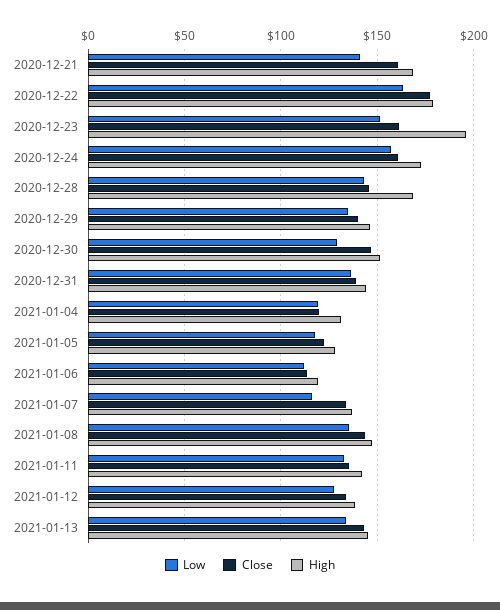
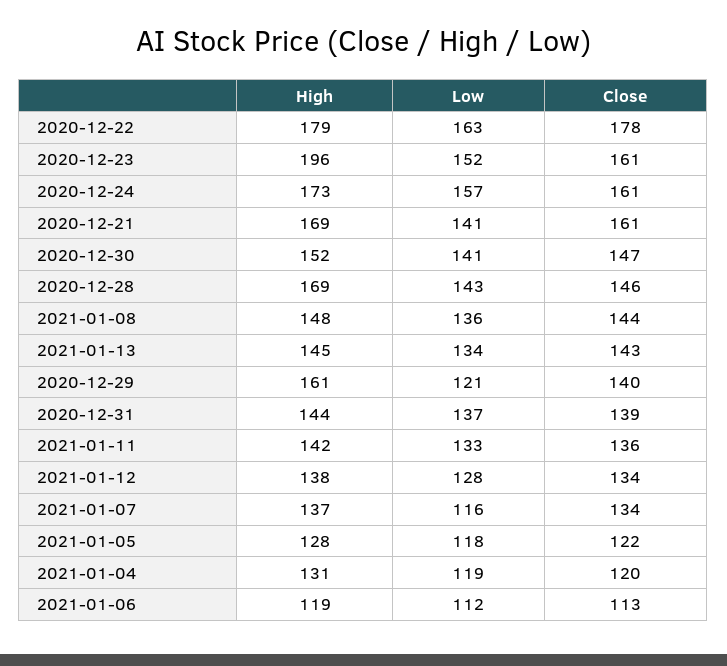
  {
    "Low": {
      "2020-12-21": 141,
      "2020-12-22": 163,
      "2020-12-23": 152,
      "2020-12-24": 157,
      "2020-12-28": 143,
-     "2020-12-29": 135,
+     "2020-12-29": 121,
-     "2020-12-30": 130,
+     "2020-12-30": 141,
      "2020-12-31": 137,
      "2021-01-04": 119,
      "2021-01-05": 118,
      "2021-01-06": 112,
      "2021-01-07": 116,
      "2021-01-08": 136,
      "2021-01-11": 133,
      "2021-01-12": 128,
      "2021-01-13": 134
    },
    "Close": {
      "2020-12-21": 161,
      "2020-12-22": 178,
      "2020-12-23": 161,
      "2020-12-24": 161,
      "2020-12-28": 146,
      "2020-12-29": 140,
      "2020-12-30": 147,
      "2020-12-31": 139,
      "2021-01-04": 120,
      "2021-01-05": 122,
      "2021-01-06": 113,
      "2021-01-07": 134,
      "2021-01-08": 144,
      "2021-01-11": 136,
      "2021-01-12": 134,
      "2021-01-13": 143
    },
    "High": {
      "2020-12-21": 169,
      "2020-12-22": 179,
      "2020-12-23": 196,
      "2020-12-24": 173,
      "2020-12-28": 169,
-     "2020-12-29": 145,
+     "2020-12-29": 161,
      "2020-12-30": 152,
      "2020-12-31": 144,
      "2021-01-04": 131,
      "2021-01-05": 128,
      "2021-01-06": 119,
      "2021-01-07": 137,
      "2021-01-08": 148,
      "2021-01-11": 142,
      "2021-01-12": 138,
      "2021-01-13": 145
    }
  }

